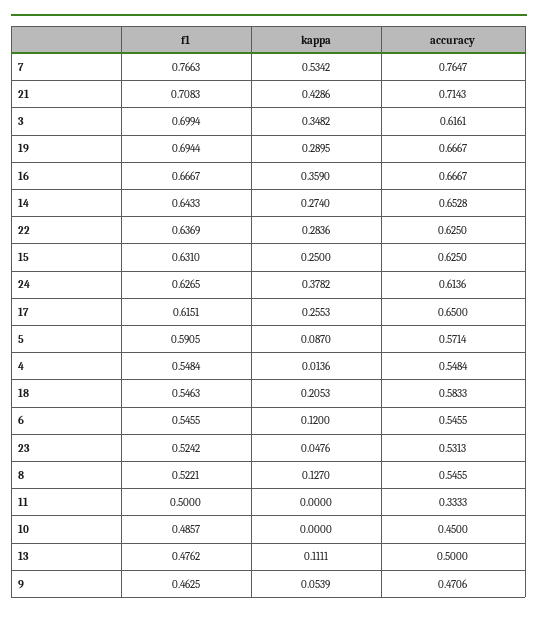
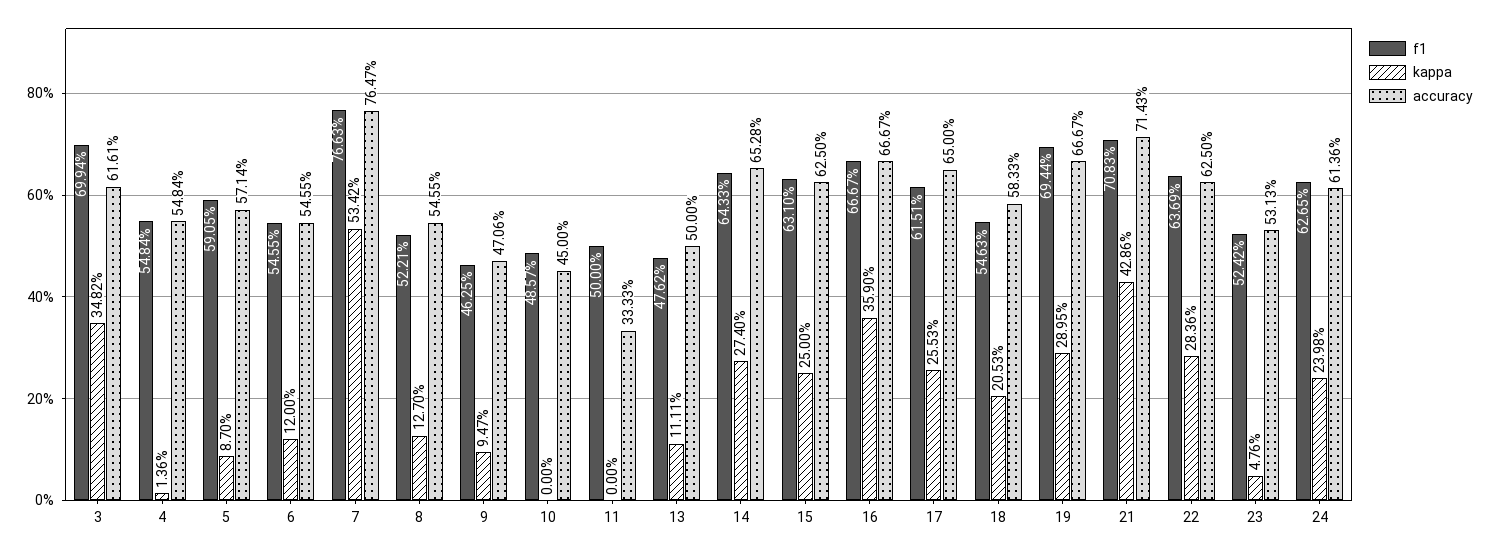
  {
    "f1": {
      "7": 0.7663,
      "21": 0.7083,
      "3": 0.6994,
      "19": 0.6944,
      "16": 0.6667,
      "14": 0.6433,
      "22": 0.6369,
      "15": 0.631,
      "24": 0.6265,
      "17": 0.6151,
      "5": 0.5905,
      "4": 0.5484,
      "18": 0.5463,
      "6": 0.5455,
      "23": 0.5242,
      "8": 0.5221,
      "11": 0.5,
      "10": 0.4857,
      "13": 0.4762,
      "9": 0.4625
    },
    "kappa": {
      "7": 0.5342,
      "21": 0.4286,
      "3": 0.3482,
      "19": 0.2895,
      "16": 0.359,
      "14": 0.274,
      "22": 0.2836,
      "15": 0.25,
-     "24": 0.3782,
+     "24": 0.2398,
      "17": 0.2553,
      "5": 0.087,
      "4": 0.0136,
      "18": 0.2053,
      "6": 0.12,
      "23": 0.0476,
      "8": 0.127,
      "11": 0,
      "10": 0,
      "13": 0.1111,
-     "9": 0.0539
+     "9": 0.0947
    },
    "accuracy": {
      "7": 0.7647,
      "21": 0.7143,
      "3": 0.6161,
      "19": 0.6667,
      "16": 0.6667,
      "14": 0.6528,
      "22": 0.625,
      "15": 0.625,
      "24": 0.6136,
      "17": 0.65,
      "5": 0.5714,
      "4": 0.5484,
      "18": 0.5833,
      "6": 0.5455,
      "23": 0.5313,
      "8": 0.5455,
      "11": 0.3333,
      "10": 0.45,
      "13": 0.5,
      "9": 0.4706
    }
  }

